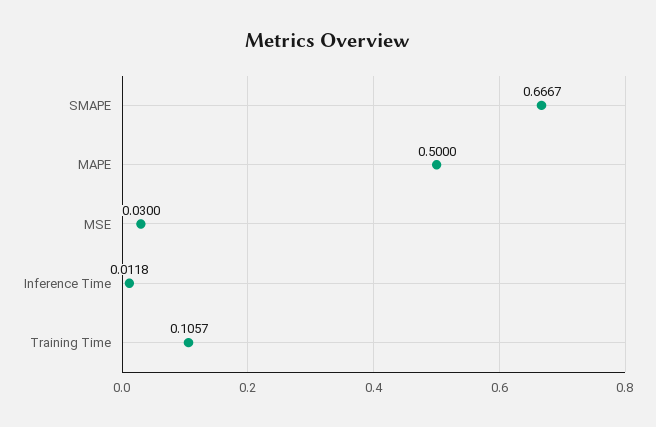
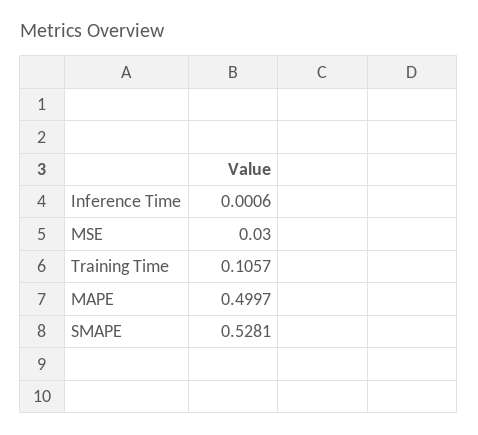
  {
-   "SMAPE": 0.6667,
+   "SMAPE": 0.5281,
-   "MAPE": 0.5,
+   "MAPE": 0.4997,
    "MSE": 0.03,
-   "Inference Time": 0.0118,
+   "Inference Time": 0.0006,
    "Training Time": 0.1057
  }

